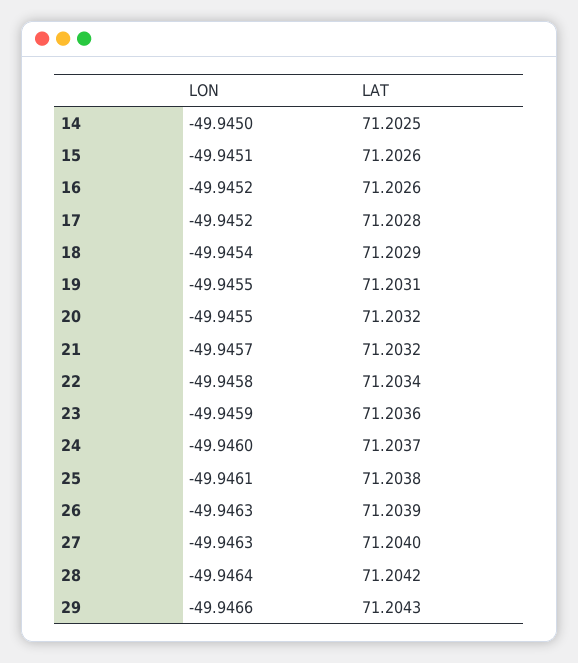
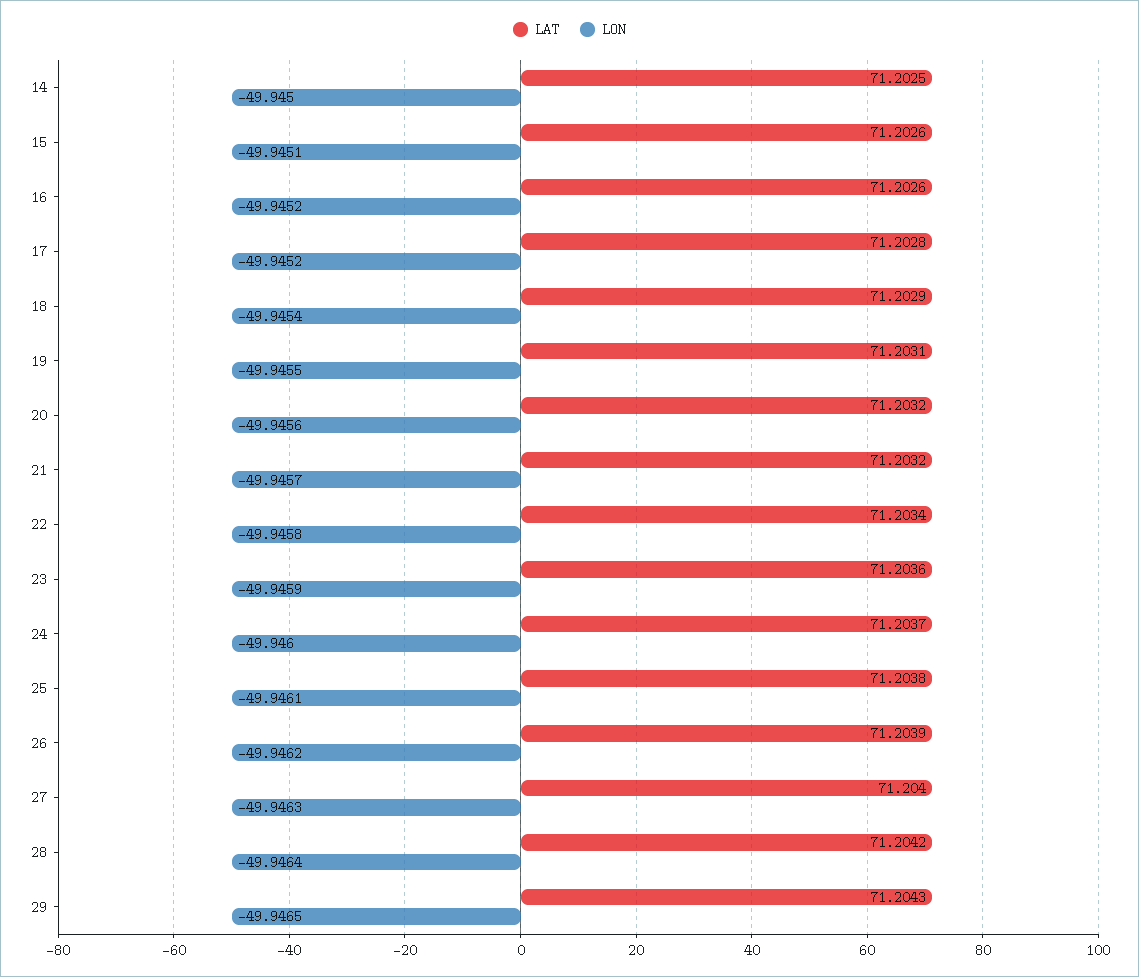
  {
    "LON": {
      "14": -49.945,
      "15": -49.9451,
      "16": -49.9452,
      "17": -49.9452,
      "18": -49.9454,
      "19": -49.9455,
-     "20": -49.9455,
+     "20": -49.9456,
      "21": -49.9457,
      "22": -49.9458,
      "23": -49.9459,
      "24": -49.946,
      "25": -49.9461,
-     "26": -49.9463,
+     "26": -49.9462,
      "27": -49.9463,
      "28": -49.9464,
-     "29": -49.9466
+     "29": -49.9465
    },
    "LAT": {
      "14": 71.2025,
      "15": 71.2026,
      "16": 71.2026,
      "17": 71.2028,
      "18": 71.2029,
      "19": 71.2031,
      "20": 71.2032,
      "21": 71.2032,
      "22": 71.2034,
      "23": 71.2036,
      "24": 71.2037,
      "25": 71.2038,
      "26": 71.2039,
      "27": 71.204,
      "28": 71.2042,
      "29": 71.2043
    }
  }

